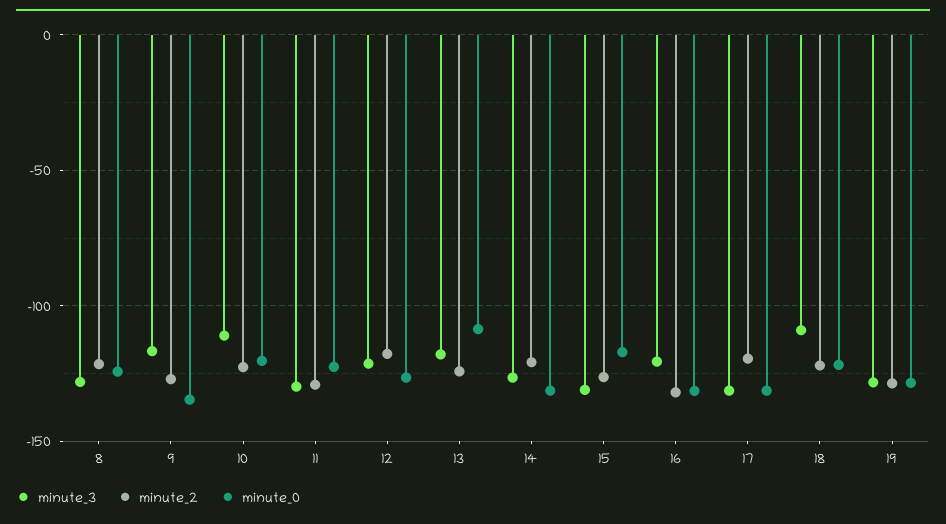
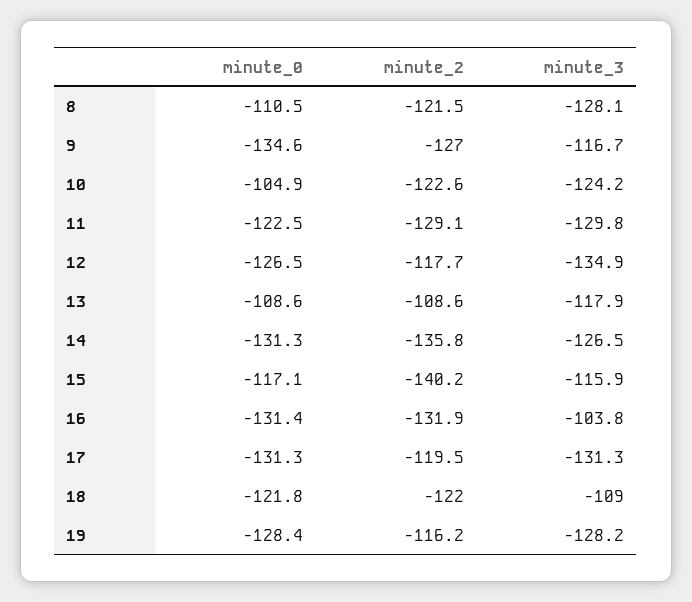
  {
    "minute_3": {
      "8": -128.1,
      "9": -116.7,
-     "10": -110,
+     "10": -124.2,
      "11": -129.8,
-     "12": -120,
+     "12": -134.9,
      "13": -117.9,
      "14": -126.5,
-     "15": -130,
+     "15": -115.9,
-     "16": -120,
+     "16": -103.8,
      "17": -131.3,
      "18": -109,
      "19": -128.2
    },
    "minute_2": {
      "8": -121.5,
      "9": -127,
      "10": -122.6,
      "11": -129.1,
      "12": -117.7,
-     "13": -125,
+     "13": -108.6,
-     "14": -120,
+     "14": -135.8,
-     "15": -125,
+     "15": -140.2,
      "16": -131.9,
      "17": -119.5,
      "18": -122,
-     "19": -130
+     "19": -116.2
    },
    "minute_0": {
-     "8": -125,
+     "8": -110.5,
      "9": -134.6,
-     "10": -120,
+     "10": -104.9,
      "11": -122.5,
      "12": -126.5,
      "13": -108.6,
      "14": -131.3,
      "15": -117.1,
      "16": -131.4,
      "17": -131.3,
      "18": -121.8,
      "19": -128.4
    }
  }

